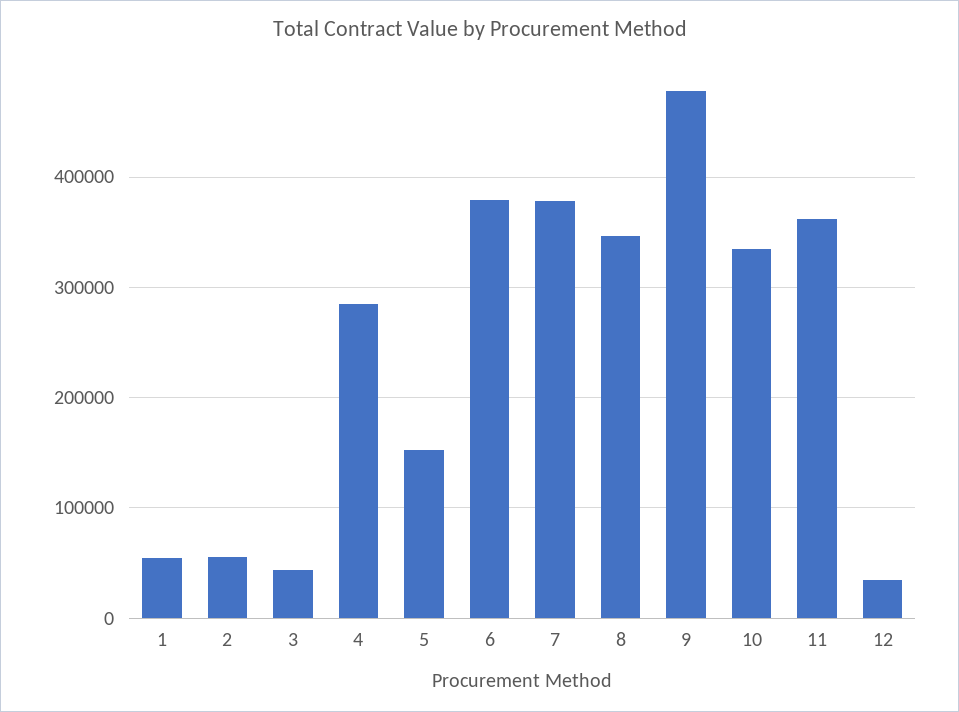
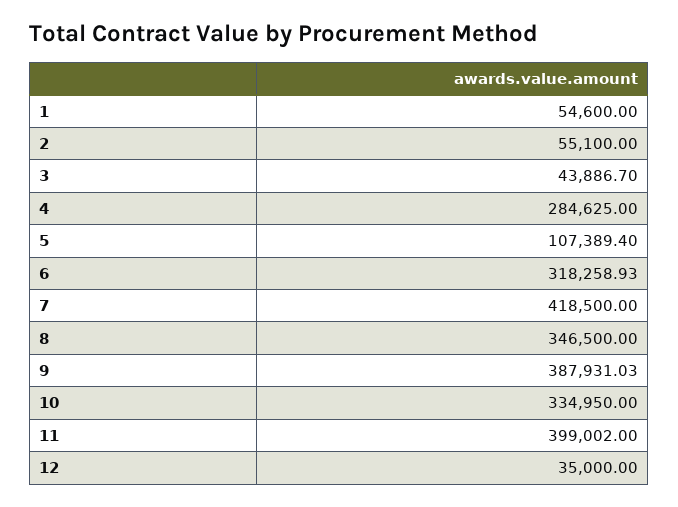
  {
    "1": 54600,
    "2": 55100,
    "3": 43886.7,
    "4": 284625,
-   "5": 150000,
+   "5": 107389.4,
-   "6": 380000,
+   "6": 318258.93,
-   "7": 380000,
+   "7": 418500,
    "8": 346500,
-   "9": 480000,
+   "9": 387931.03,
    "10": 334950,
-   "11": 360000,
+   "11": 399002,
    "12": 35000
  }

